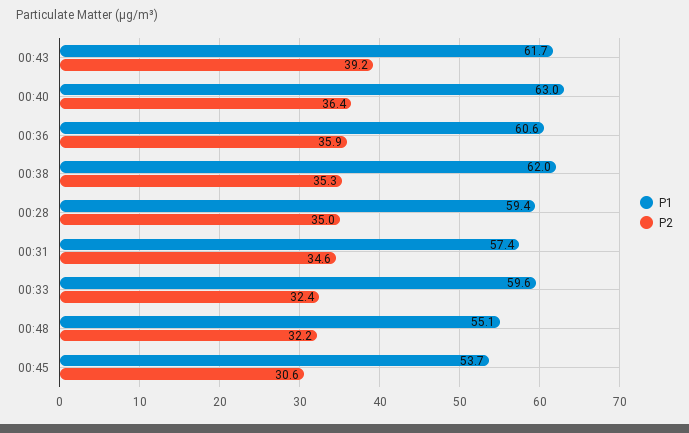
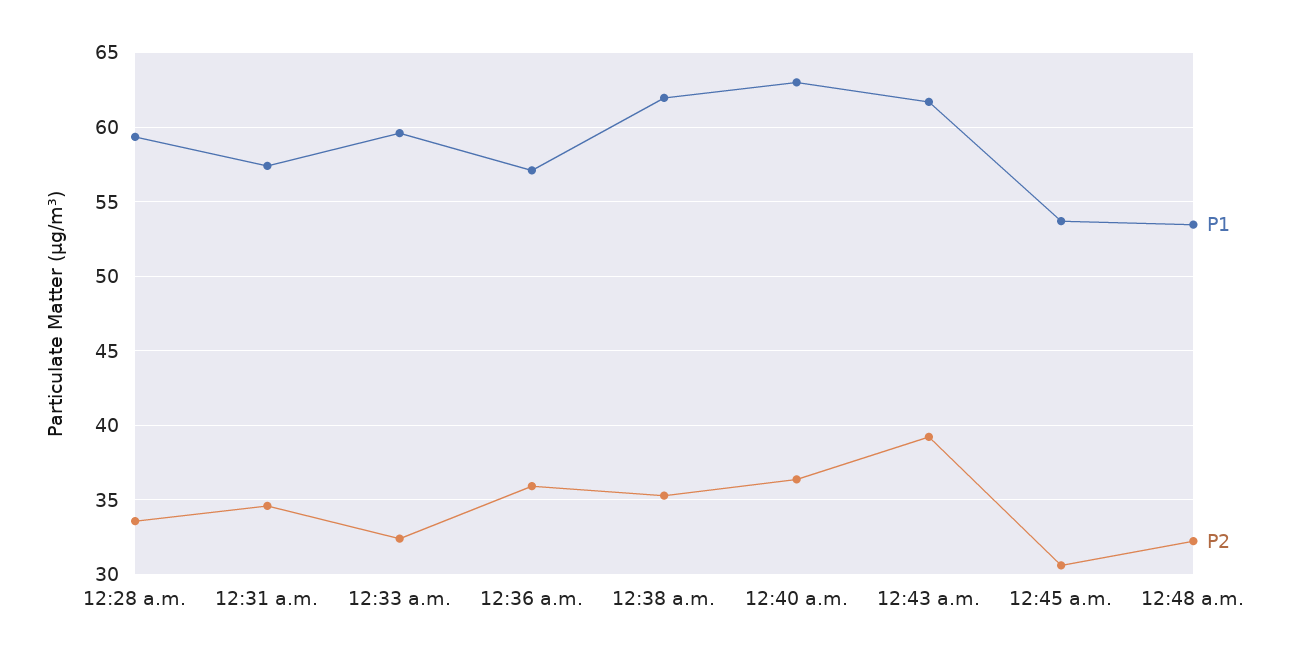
  {
    "P1": {
      "00:43": 61.7,
      "00:40": 63,
-     "00:36": 60.6,
+     "00:36": 57,
      "00:38": 62,
      "00:28": 59.4,
      "00:31": 57.4,
      "00:33": 59.6,
-     "00:48": 55.1,
+     "00:48": 53.5,
      "00:45": 53.7
    },
    "P2": {
      "00:43": 39.2,
      "00:40": 36.4,
      "00:36": 35.9,
      "00:38": 35.3,
-     "00:28": 35,
+     "00:28": 33.5,
      "00:31": 34.6,
      "00:33": 32.4,
      "00:48": 32.2,
      "00:45": 30.6
    }
  }

